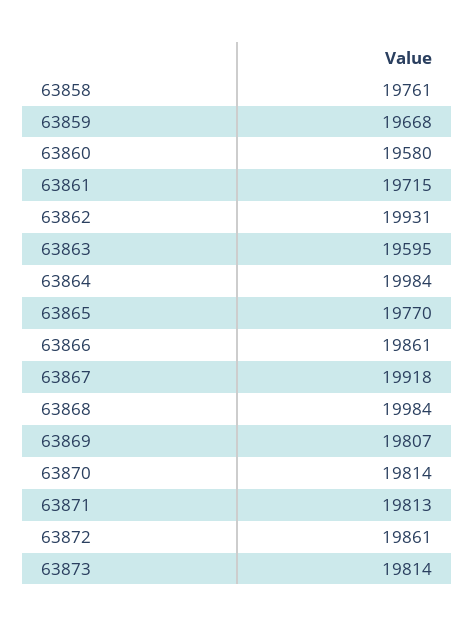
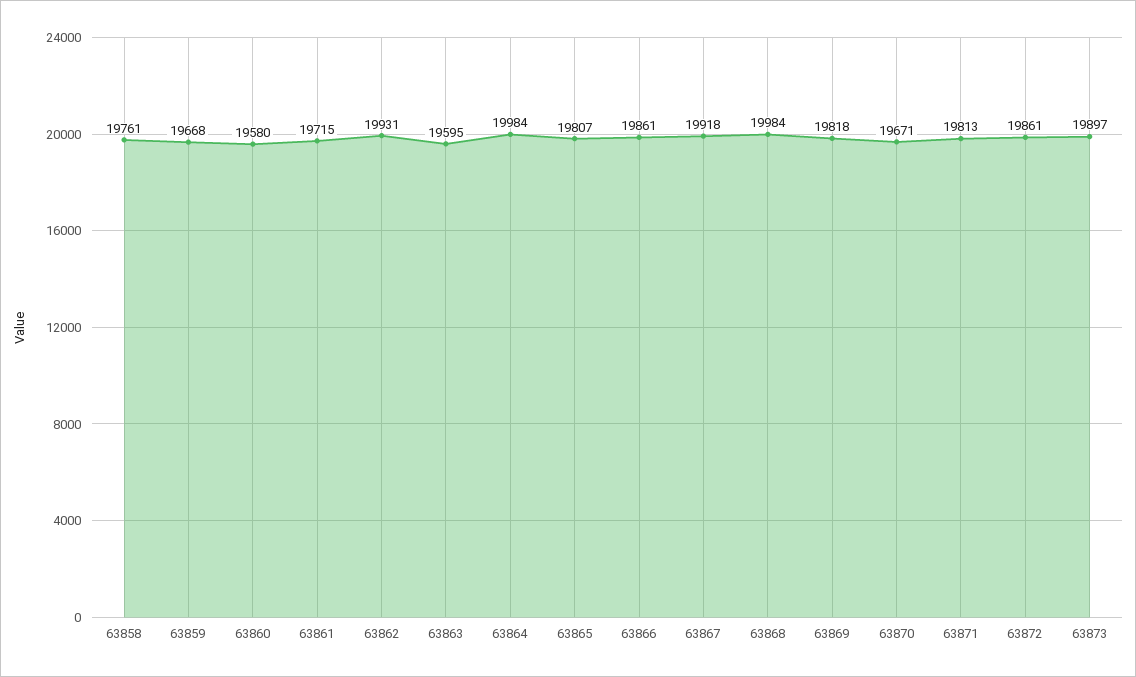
  {
    "63858": 19761,
    "63859": 19668,
    "63860": 19580,
    "63861": 19715,
    "63862": 19931,
    "63863": 19595,
    "63864": 19984,
-   "63865": 19770,
+   "63865": 19807,
    "63866": 19861,
    "63867": 19918,
    "63868": 19984,
-   "63869": 19807,
+   "63869": 19818,
-   "63870": 19814,
+   "63870": 19671,
    "63871": 19813,
    "63872": 19861,
-   "63873": 19814
+   "63873": 19897
  }

